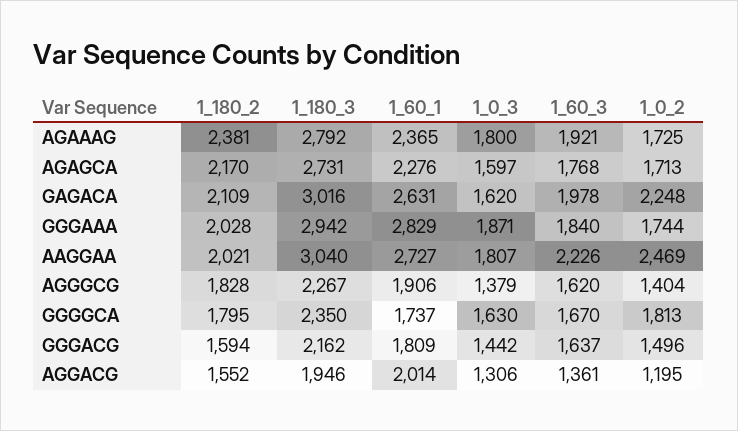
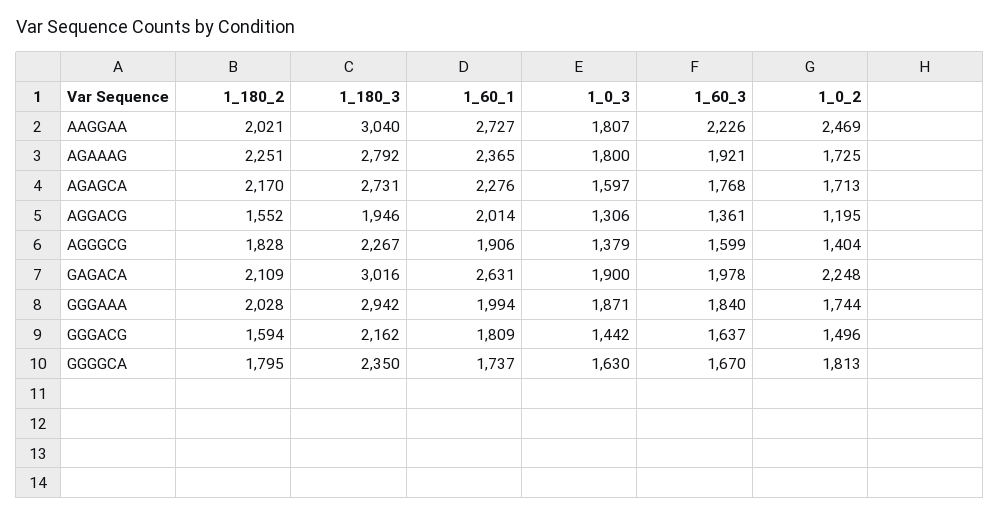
  {
    "1_180_2": {
-     "AGAAAG": 2381,
+     "AGAAAG": 2251,
      "AGAGCA": 2170,
      "GAGACA": 2109,
      "GGGAAA": 2028,
      "AAGGAA": 2021,
      "AGGGCG": 1828,
      "GGGGCA": 1795,
      "GGGACG": 1594,
      "AGGACG": 1552
    },
    "1_180_3": {
      "AGAAAG": 2792,
      "AGAGCA": 2731,
      "GAGACA": 3016,
      "GGGAAA": 2942,
      "AAGGAA": 3040,
      "AGGGCG": 2267,
      "GGGGCA": 2350,
      "GGGACG": 2162,
      "AGGACG": 1946
    },
    "1_60_1": {
      "AGAAAG": 2365,
      "AGAGCA": 2276,
      "GAGACA": 2631,
-     "GGGAAA": 2829,
+     "GGGAAA": 1994,
      "AAGGAA": 2727,
      "AGGGCG": 1906,
      "GGGGCA": 1737,
      "GGGACG": 1809,
      "AGGACG": 2014
    },
    "1_0_3": {
      "AGAAAG": 1800,
      "AGAGCA": 1597,
-     "GAGACA": 1620,
+     "GAGACA": 1900,
      "GGGAAA": 1871,
      "AAGGAA": 1807,
      "AGGGCG": 1379,
      "GGGGCA": 1630,
      "GGGACG": 1442,
      "AGGACG": 1306
    },
    "1_60_3": {
      "AGAAAG": 1921,
      "AGAGCA": 1768,
      "GAGACA": 1978,
      "GGGAAA": 1840,
      "AAGGAA": 2226,
-     "AGGGCG": 1620,
+     "AGGGCG": 1599,
      "GGGGCA": 1670,
      "GGGACG": 1637,
      "AGGACG": 1361
    },
    "1_0_2": {
      "AGAAAG": 1725,
      "AGAGCA": 1713,
      "GAGACA": 2248,
      "GGGAAA": 1744,
      "AAGGAA": 2469,
      "AGGGCG": 1404,
      "GGGGCA": 1813,
      "GGGACG": 1496,
      "AGGACG": 1195
    }
  }

